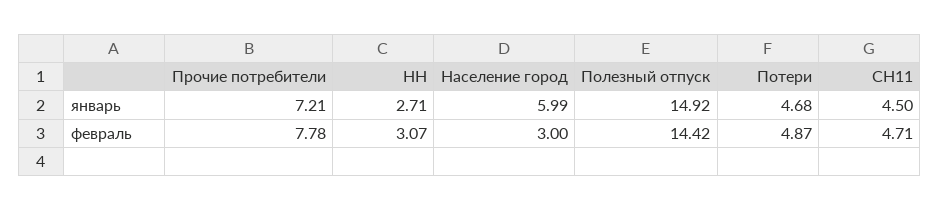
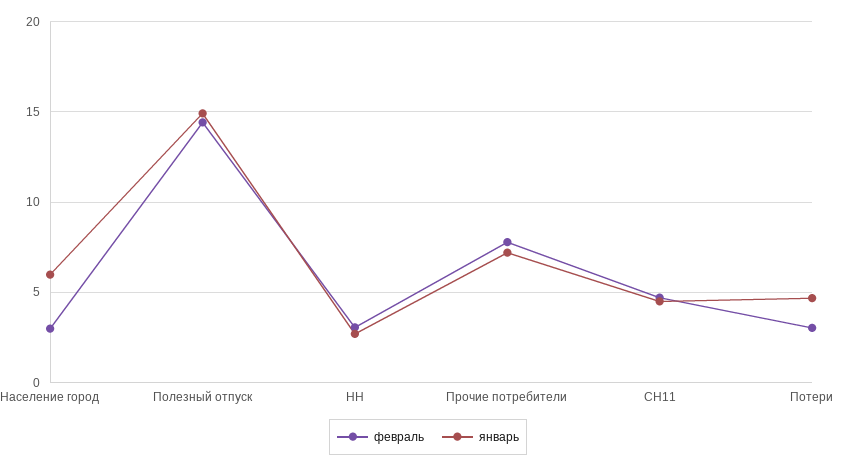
  {
    "январь": {
      "Прочие потребители": 7.21,
      "НН": 2.71,
      "Население город": 5.99,
      "Полезный отпуск": 14.92,
      "Потери": 4.68,
      "СН11": 4.5
    },
    "февраль": {
      "Прочие потребители": 7.78,
      "НН": 3.07,
      "Население город": 3,
      "Полезный отпуск": 14.42,
-     "Потери": 4.87,
+     "Потери": 3,
      "СН11": 4.71
    }
  }

